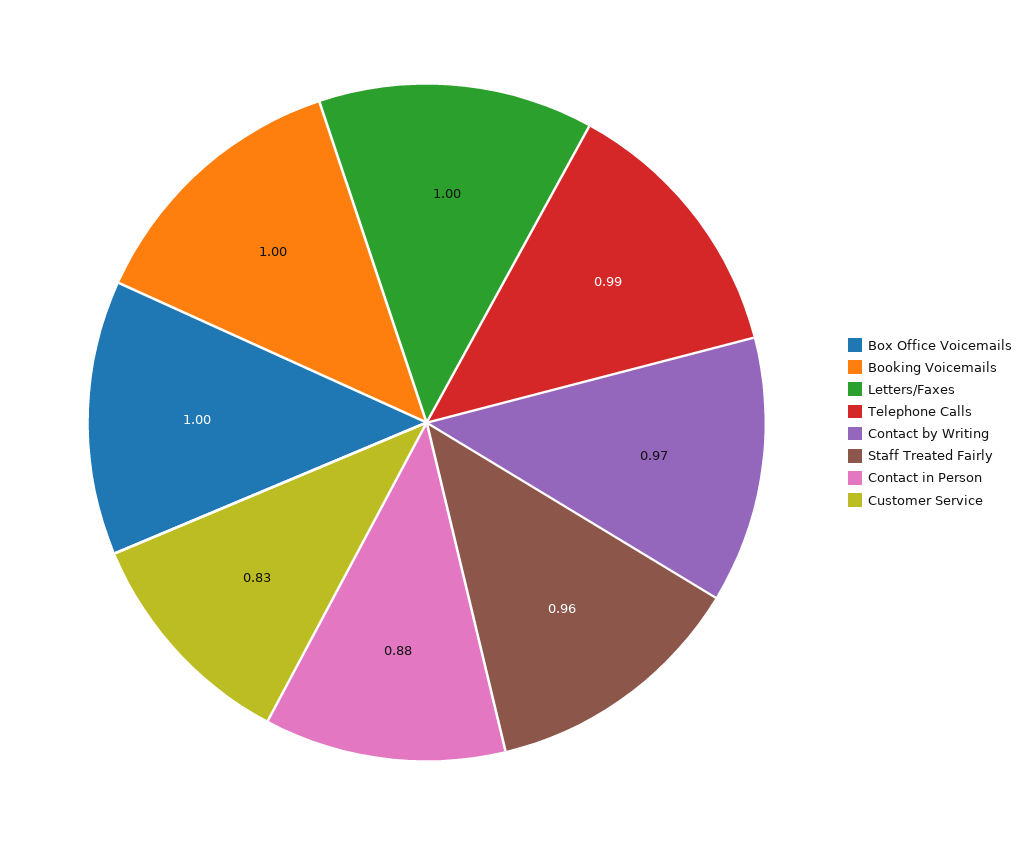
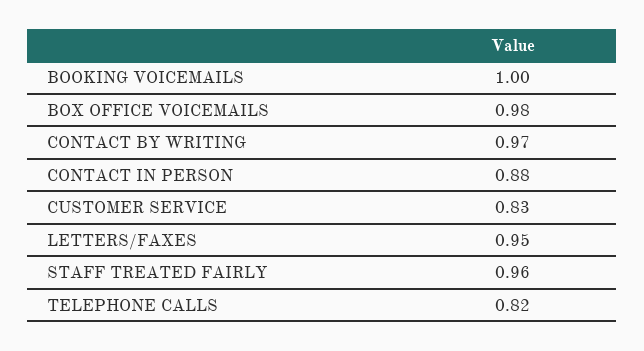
  {
-   "Box Office Voicemails": 1,
+   "Box Office Voicemails": 0.98,
    "Booking Voicemails": 1,
-   "Letters/Faxes": 1,
+   "Letters/Faxes": 0.95,
-   "Telephone Calls": 0.99,
+   "Telephone Calls": 0.82,
    "Contact by Writing": 0.97,
    "Staff Treated Fairly": 0.96,
    "Contact in Person": 0.88,
    "Customer Service": 0.83
  }

